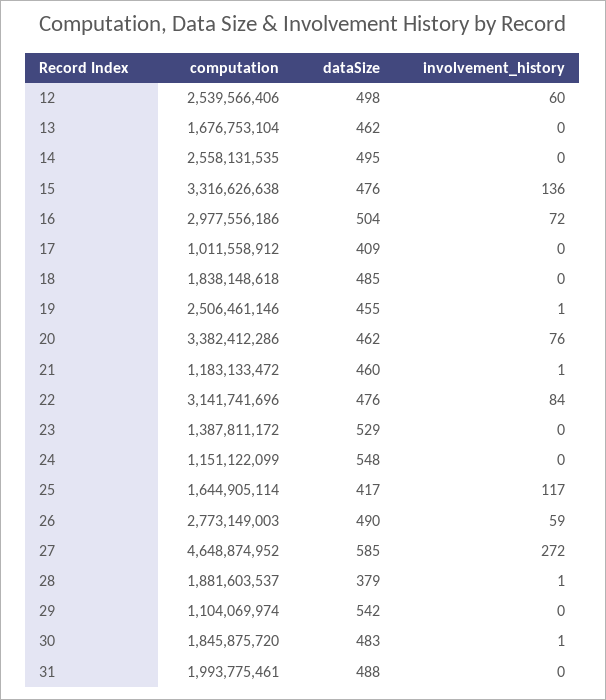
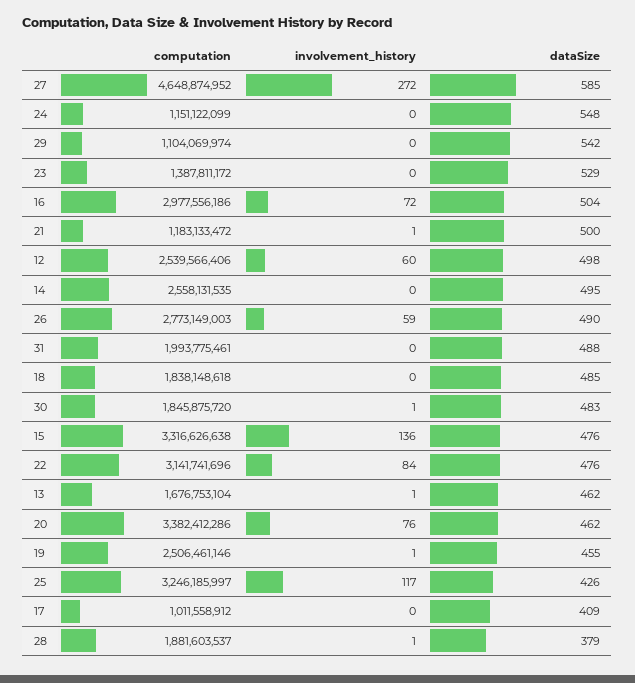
  {
    "computation": {
      "12": 2539566406,
      "13": 1676753104,
      "14": 2558131535,
      "15": 3316626638,
      "16": 2977556186,
      "17": 1011558912,
      "18": 1838148618,
      "19": 2506461146,
      "20": 3382412286,
      "21": 1183133472,
      "22": 3141741696,
      "23": 1387811172,
      "24": 1151122099,
-     "25": 1644905114,
+     "25": 3246185997,
      "26": 2773149003,
      "27": 4648874952,
      "28": 1881603537,
      "29": 1104069974,
      "30": 1845875720,
      "31": 1993775461
    },
    "dataSize": {
      "12": 498,
      "13": 462,
      "14": 495,
      "15": 476,
      "16": 504,
      "17": 409,
      "18": 485,
      "19": 455,
      "20": 462,
-     "21": 460,
+     "21": 500,
      "22": 476,
      "23": 529,
      "24": 548,
-     "25": 417,
+     "25": 426,
      "26": 490,
      "27": 585,
      "28": 379,
      "29": 542,
      "30": 483,
      "31": 488
    },
    "involvement_history": {
      "12": 60,
-     "13": 0,
+     "13": 1,
      "14": 0,
      "15": 136,
      "16": 72,
      "17": 0,
      "18": 0,
      "19": 1,
      "20": 76,
      "21": 1,
      "22": 84,
      "23": 0,
      "24": 0,
      "25": 117,
      "26": 59,
      "27": 272,
      "28": 1,
      "29": 0,
      "30": 1,
      "31": 0
    }
  }

